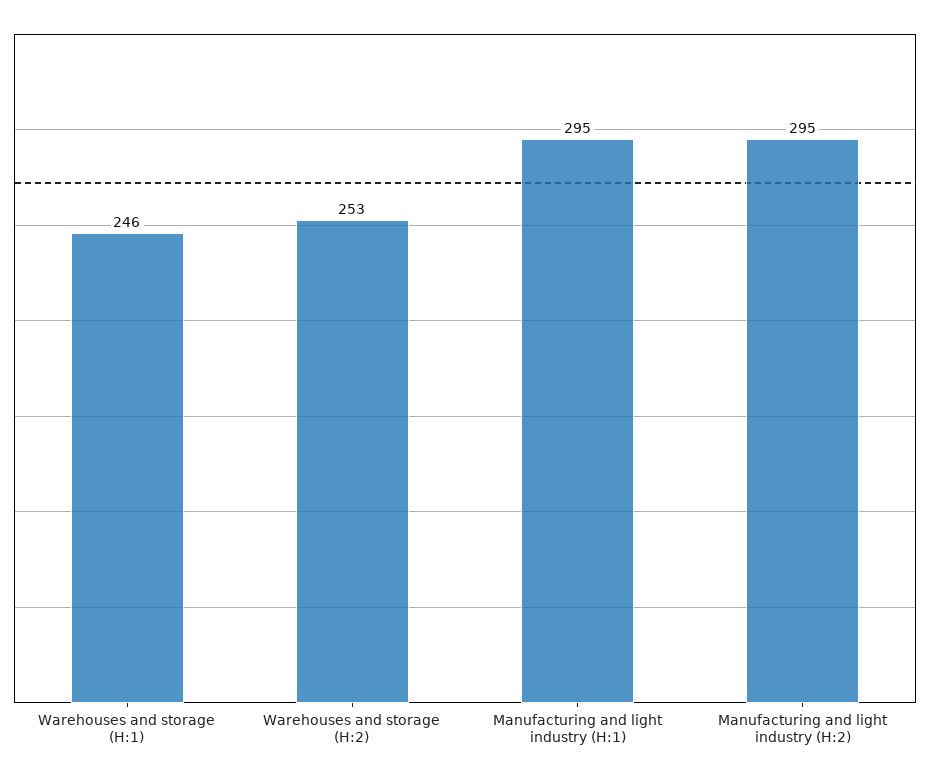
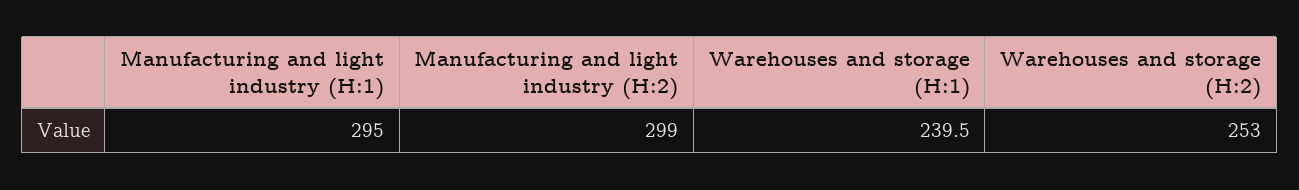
  {
-   "Warehouses and storage (H:1)": 246,
+   "Warehouses and storage (H:1)": 239.5,
    "Warehouses and storage (H:2)": 253,
    "Manufacturing and light industry (H:1)": 295,
-   "Manufacturing and light industry (H:2)": 295
+   "Manufacturing and light industry (H:2)": 299
  }

